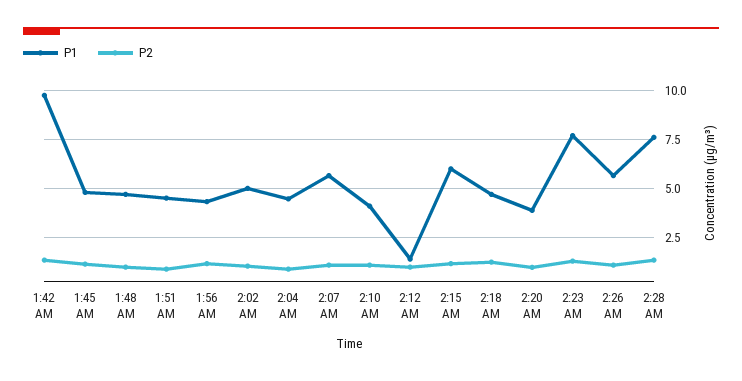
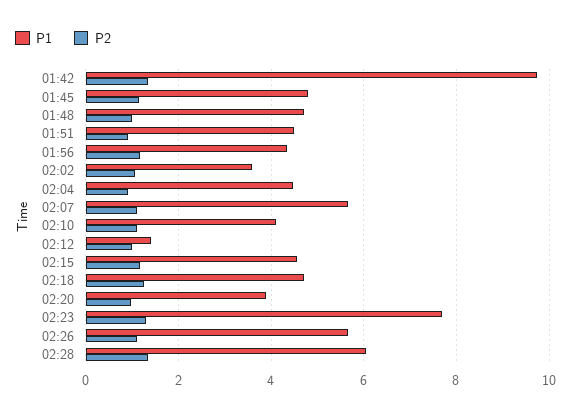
  {
    "P1": {
      "1:42 AM": 9.8,
      "1:45 AM": 4.8,
      "1:48 AM": 4.8,
      "1:51 AM": 4.6,
      "1:56 AM": 4.4,
-     "2:02 AM": 5,
+     "2:02 AM": 3.6,
      "2:04 AM": 4.4,
      "2:07 AM": 5.6,
      "2:10 AM": 4.2,
      "2:12 AM": 1.4,
-     "2:15 AM": 6,
+     "2:15 AM": 4.6,
      "2:18 AM": 4.8,
      "2:20 AM": 3.8,
      "2:23 AM": 7.6,
      "2:26 AM": 5.6,
-     "2:28 AM": 7.5
+     "2:28 AM": 6
    },
    "P2": {
      "1:42 AM": 1.4,
      "1:45 AM": 1.2,
      "1:48 AM": 1,
      "1:51 AM": 1,
      "1:56 AM": 1.2,
      "2:02 AM": 1,
      "2:04 AM": 1,
      "2:07 AM": 1.2,
      "2:10 AM": 1.2,
      "2:12 AM": 1,
      "2:15 AM": 1.2,
      "2:18 AM": 1.2,
      "2:20 AM": 1,
      "2:23 AM": 1.4,
      "2:26 AM": 1.2,
      "2:28 AM": 1.4
    }
  }

